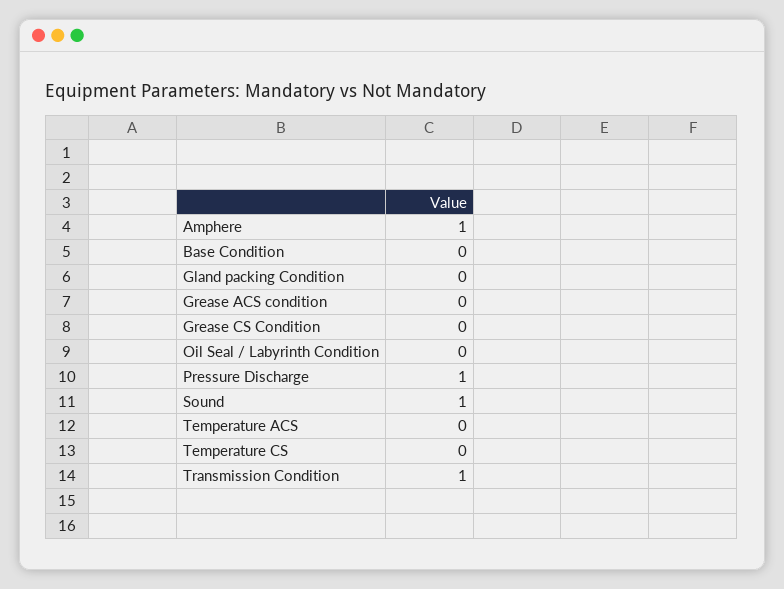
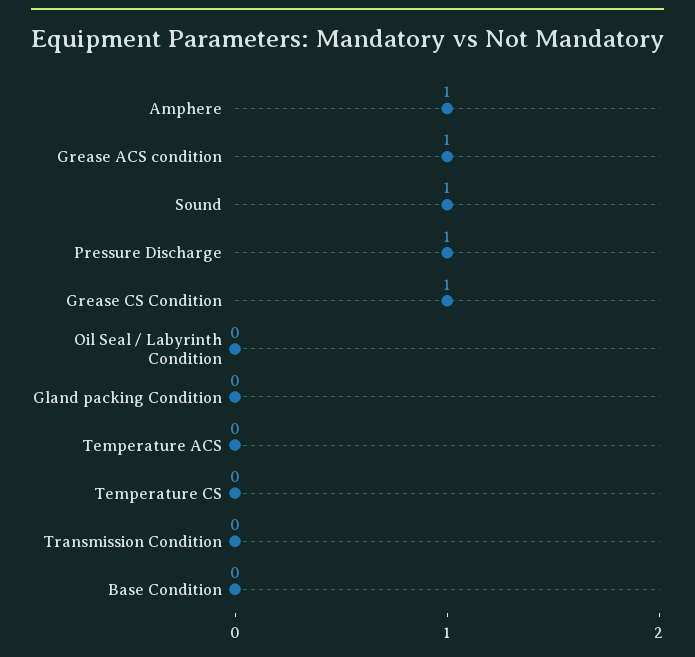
  {
    "Amphere": 1,
    "Base Condition": 0,
    "Gland packing Condition": 0,
-   "Grease ACS condition": 0,
+   "Grease ACS condition": 1,
-   "Grease CS Condition": 0,
+   "Grease CS Condition": 1,
    "Oil Seal / Labyrinth Condition": 0,
    "Pressure Discharge": 1,
    "Sound": 1,
    "Temperature ACS": 0,
    "Temperature CS": 0,
-   "Transmission Condition": 1
+   "Transmission Condition": 0
  }

